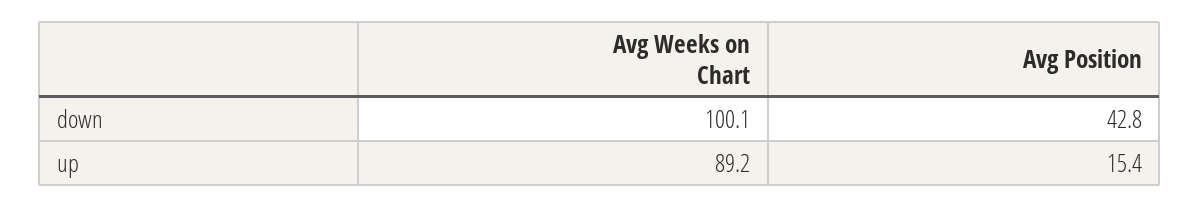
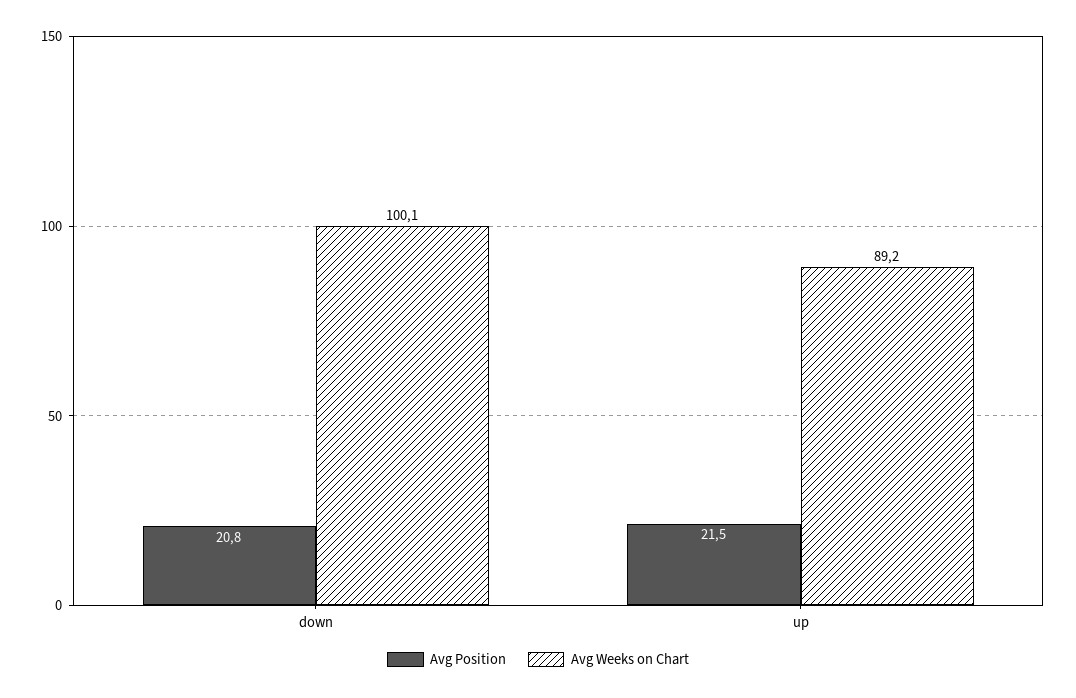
  {
    "Avg Weeks on Chart": {
      "down": 100.1,
      "up": 89.2
    },
    "Avg Position": {
-     "down": 42.8,
+     "down": 20.8,
-     "up": 15.4
+     "up": 21.5
    }
  }

